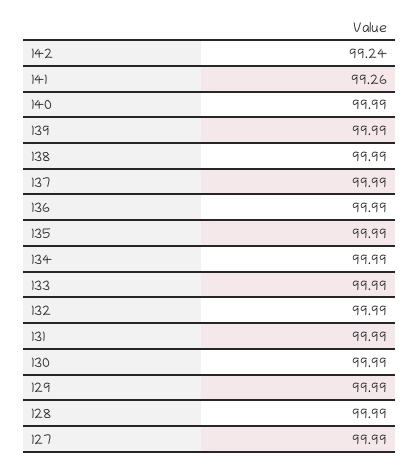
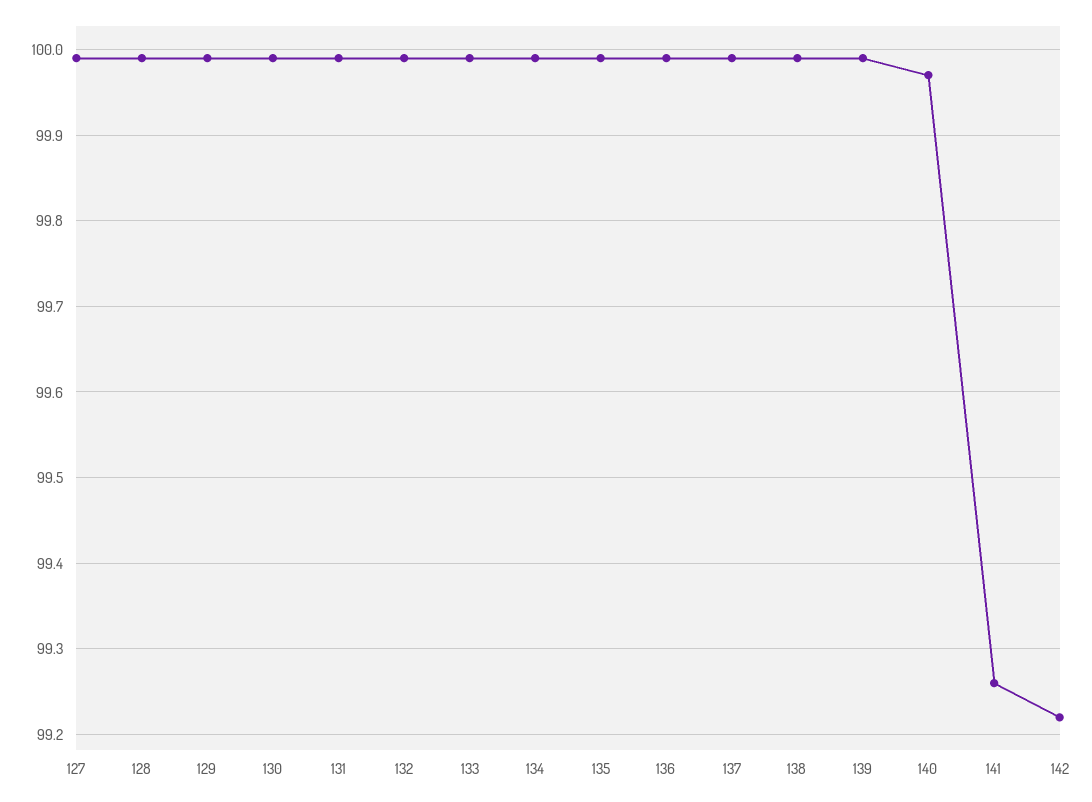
  {
-   "142": 99.24,
+   "142": 99.22,
    "141": 99.26,
-   "140": 99.99,
+   "140": 99.97,
    "139": 99.99,
    "138": 99.99,
    "137": 99.99,
    "136": 99.99,
    "135": 99.99,
    "134": 99.99,
    "133": 99.99,
    "132": 99.99,
    "131": 99.99,
    "130": 99.99,
    "129": 99.99,
    "128": 99.99,
    "127": 99.99
  }

